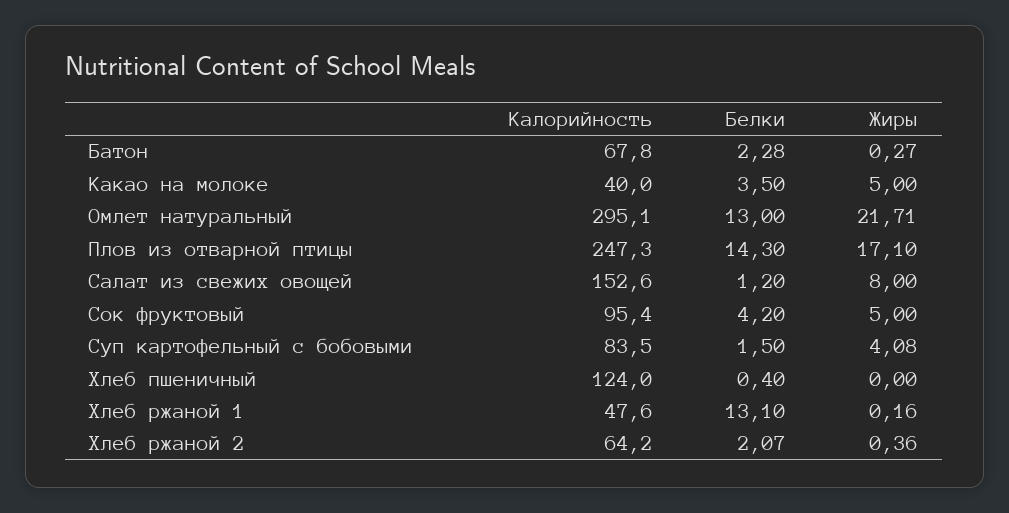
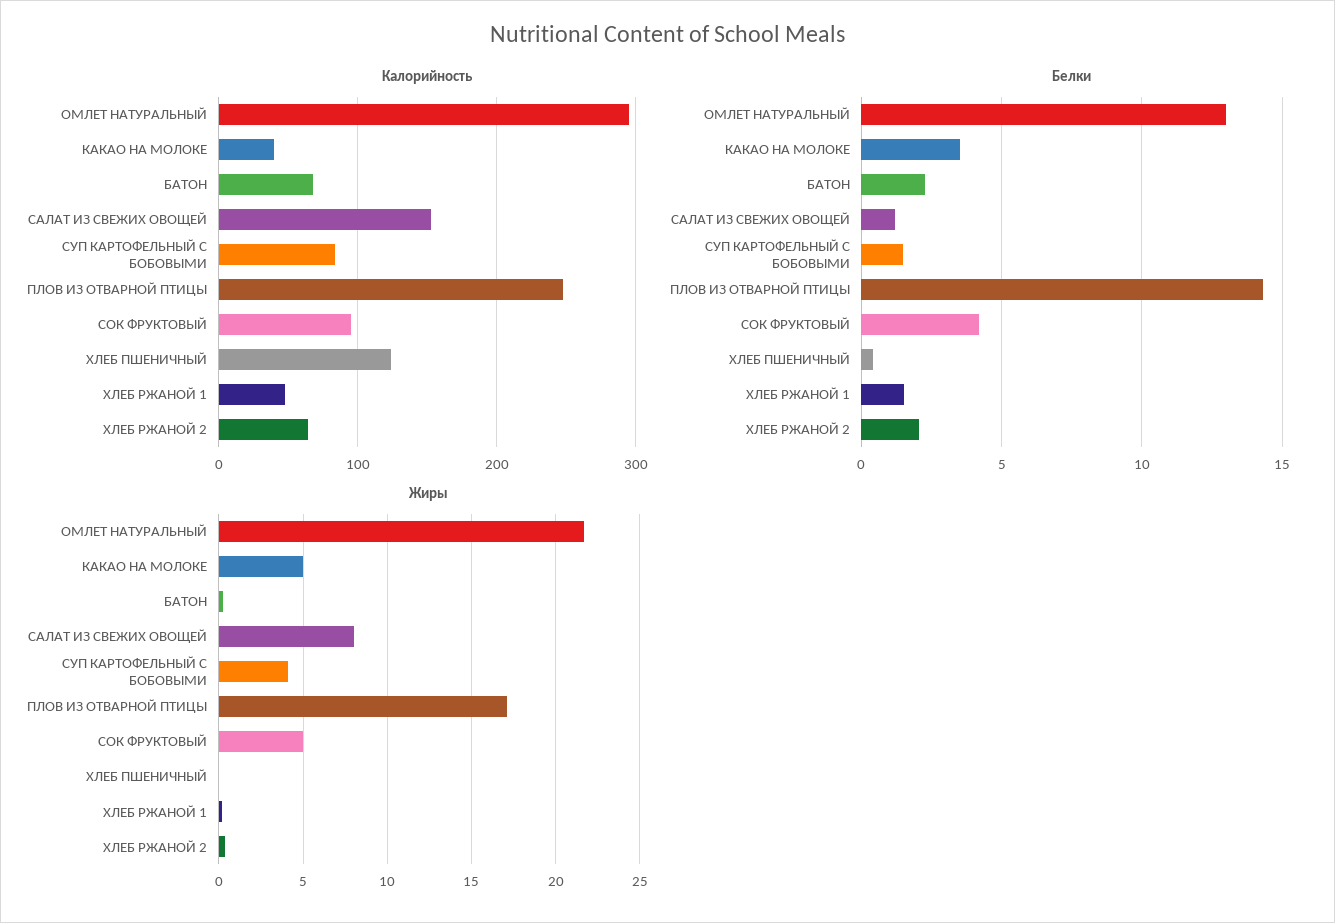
  {
    "Калорийность": {
      "Батон": 67.8,
      "Какао на молоке": 40,
      "Омлет натуральный": 295.1,
      "Плов из отварной птицы": 247.3,
      "Салат из свежих овощей": 152.6,
      "Сок фруктовый": 95.4,
      "Суп картофельный с бобовыми": 83.5,
      "Хлеб пшеничный": 124,
      "Хлеб ржаной 1": 47.6,
      "Хлеб ржаной 2": 64.2
    },
    "Белки": {
      "Батон": 2.28,
      "Какао на молоке": 3.5,
      "Омлет натуральный": 13,
      "Плов из отварной птицы": 14.3,
      "Салат из свежих овощей": 1.2,
      "Сок фруктовый": 4.2,
      "Суп картофельный с бобовыми": 1.5,
      "Хлеб пшеничный": 0.4,
-     "Хлеб ржаной 1": 13.1,
+     "Хлеб ржаной 1": 1.5,
      "Хлеб ржаной 2": 2.07
    },
    "Жиры": {
      "Батон": 0.27,
      "Какао на молоке": 5,
      "Омлет натуральный": 21.71,
      "Плов из отварной птицы": 17.1,
      "Салат из свежих овощей": 8,
      "Сок фруктовый": 5,
      "Суп картофельный с бобовыми": 4.08,
      "Хлеб пшеничный": 0,
      "Хлеб ржаной 1": 0.16,
      "Хлеб ржаной 2": 0.36
    }
  }

